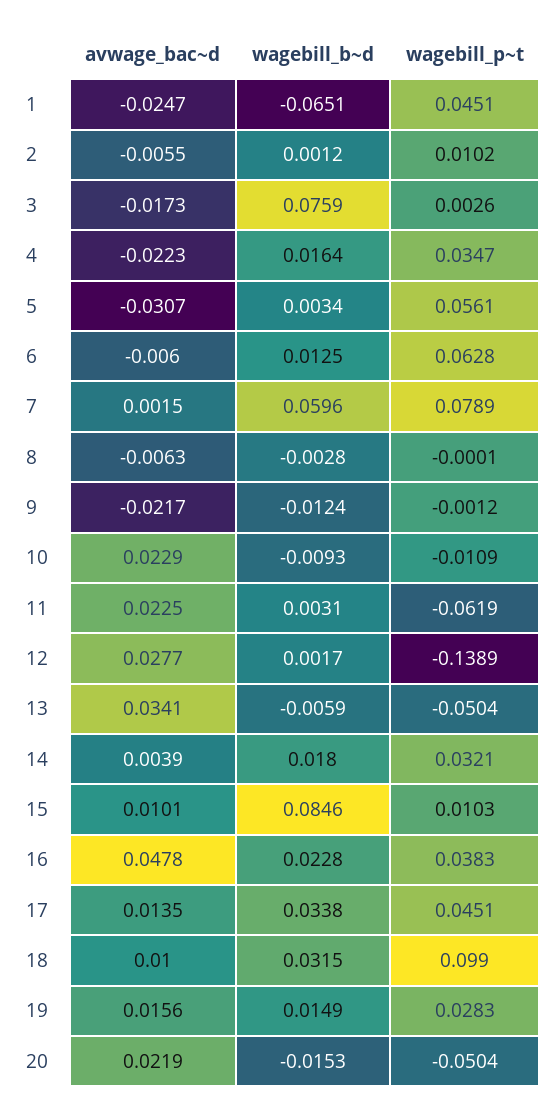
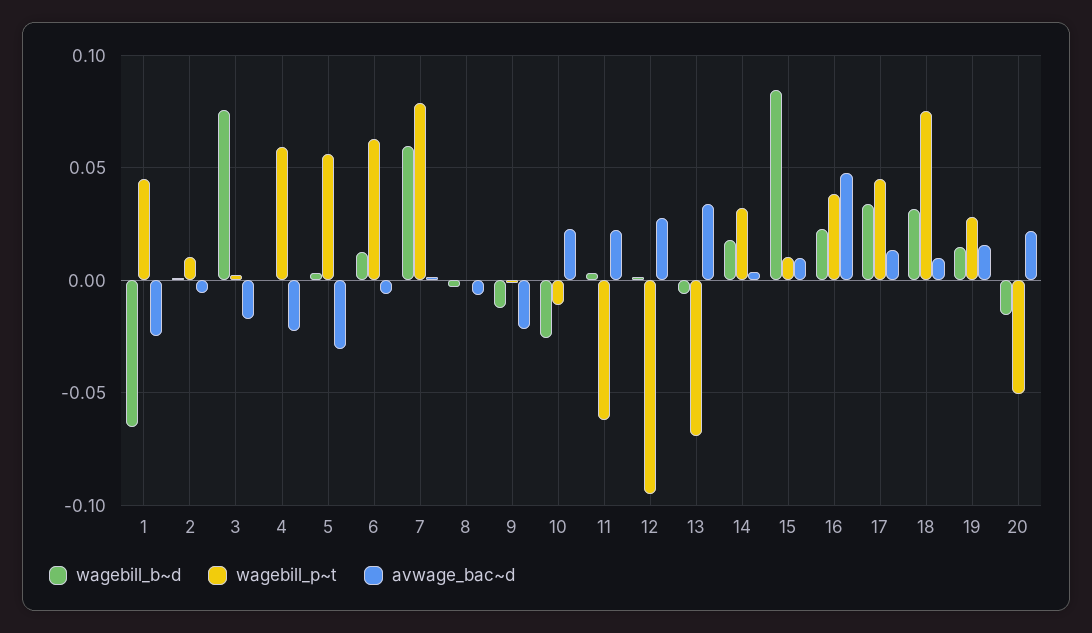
  {
    "avwage_bac~d": {
      "1": -0.0247,
      "2": -0.0055,
      "3": -0.0173,
      "4": -0.0223,
      "5": -0.0307,
      "6": -0.006,
      "7": 0.0015,
      "8": -0.0063,
      "9": -0.0217,
      "10": 0.0229,
      "11": 0.0225,
      "12": 0.0277,
      "13": 0.0341,
      "14": 0.0039,
      "15": 0.0101,
      "16": 0.0478,
      "17": 0.0135,
      "18": 0.01,
      "19": 0.0156,
      "20": 0.0219
    },
    "wagebill_b~d": {
      "1": -0.0651,
      "2": 0.0012,
      "3": 0.0759,
-     "4": 0.0164,
+     "4": 0,
      "5": 0.0034,
      "6": 0.0125,
      "7": 0.0596,
      "8": -0.0028,
      "9": -0.0124,
-     "10": -0.0093,
+     "10": -0.025,
      "11": 0.0031,
      "12": 0.0017,
      "13": -0.0059,
      "14": 0.018,
      "15": 0.0846,
      "16": 0.0228,
      "17": 0.0338,
      "18": 0.0315,
      "19": 0.0149,
      "20": -0.0153
    },
    "wagebill_p~t": {
      "1": 0.0451,
      "2": 0.0102,
      "3": 0.0026,
-     "4": 0.0347,
+     "4": 0.06,
      "5": 0.0561,
      "6": 0.0628,
      "7": 0.0789,
      "8": -0.0001,
      "9": -0.0012,
      "10": -0.0109,
      "11": -0.0619,
-     "12": -0.1389,
+     "12": -0.095,
-     "13": -0.0504,
+     "13": -0.07,
      "14": 0.0321,
      "15": 0.0103,
      "16": 0.0383,
      "17": 0.0451,
-     "18": 0.099,
+     "18": 0.075,
      "19": 0.0283,
      "20": -0.0504
    }
  }

